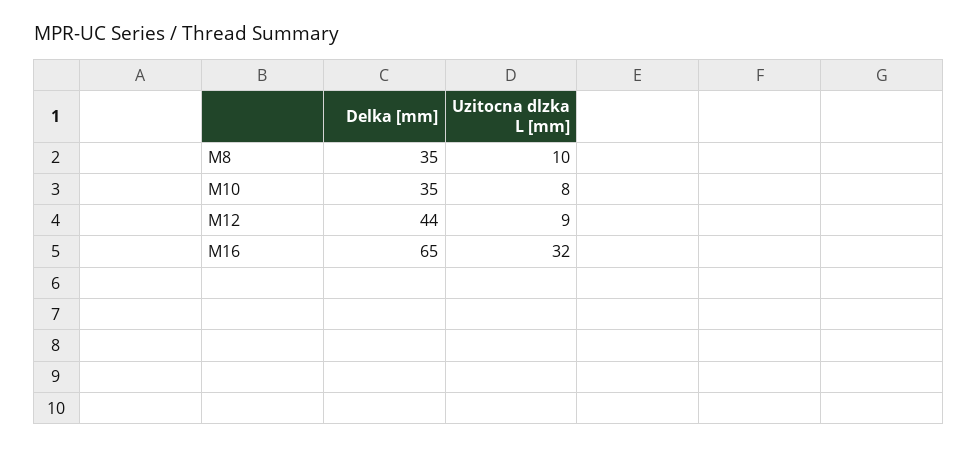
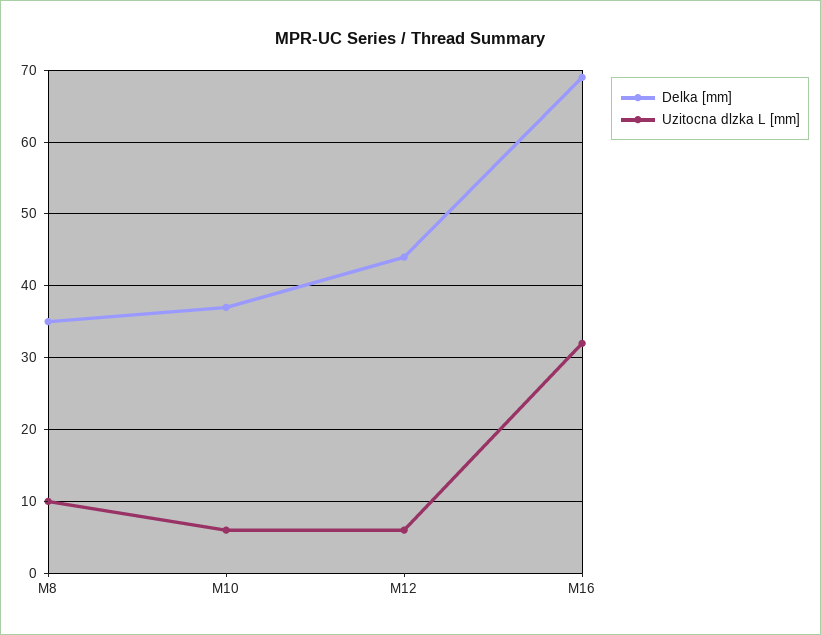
  {
    "Delka [mm]": {
      "M8": 35,
-     "M10": 35,
+     "M10": 37,
      "M12": 44,
-     "M16": 65
+     "M16": 69
    },
    "Uzitocna dlzka L [mm]": {
      "M8": 10,
-     "M10": 8,
+     "M10": 6,
-     "M12": 9,
+     "M12": 6,
      "M16": 32
    }
  }

